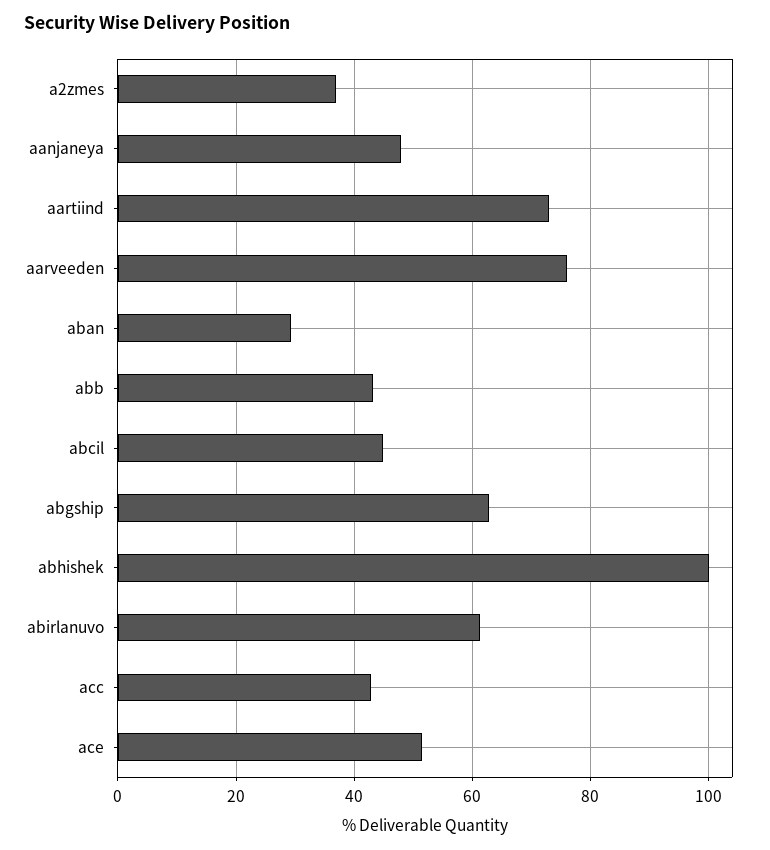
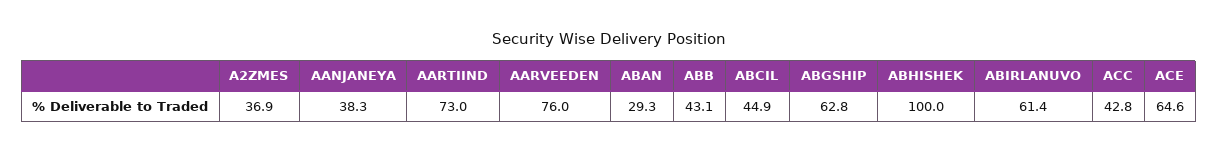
  {
    "a2zmes": 36.9,
-   "aanjaneya": 48,
+   "aanjaneya": 38.3,
    "aartiind": 73,
    "aarveeden": 76,
    "aban": 29.3,
    "abb": 43.1,
    "abcil": 44.9,
    "abgship": 62.8,
    "abhishek": 100,
    "abirlanuvo": 61.4,
    "acc": 42.8,
-   "ace": 52
+   "ace": 64.6
  }

